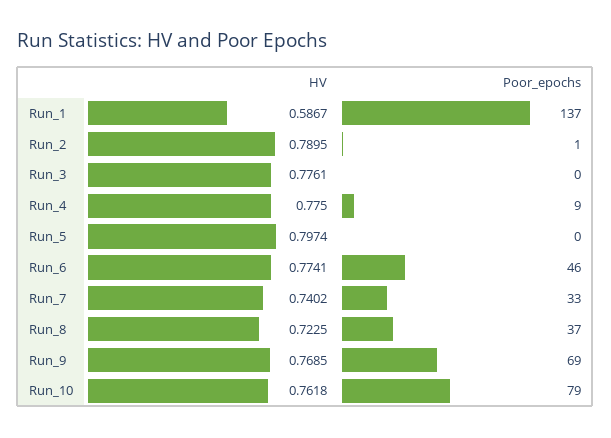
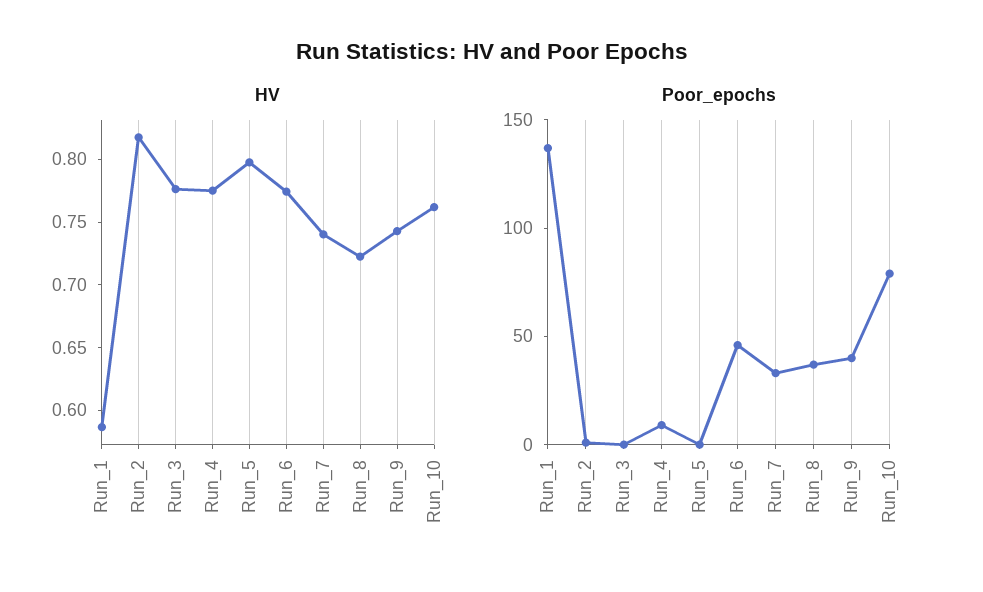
  {
    "HV": {
      "Run_1": 0.5867,
-     "Run_2": 0.7895,
+     "Run_2": 0.82,
      "Run_3": 0.7761,
      "Run_4": 0.775,
      "Run_5": 0.7974,
      "Run_6": 0.7741,
      "Run_7": 0.7402,
      "Run_8": 0.7225,
-     "Run_9": 0.7685,
+     "Run_9": 0.74,
      "Run_10": 0.7618
    },
    "Poor_epochs": {
      "Run_1": 137,
      "Run_2": 1,
      "Run_3": 0,
      "Run_4": 9,
      "Run_5": 0,
      "Run_6": 46,
      "Run_7": 33,
      "Run_8": 37,
-     "Run_9": 69,
+     "Run_9": 40,
      "Run_10": 79
    }
  }

